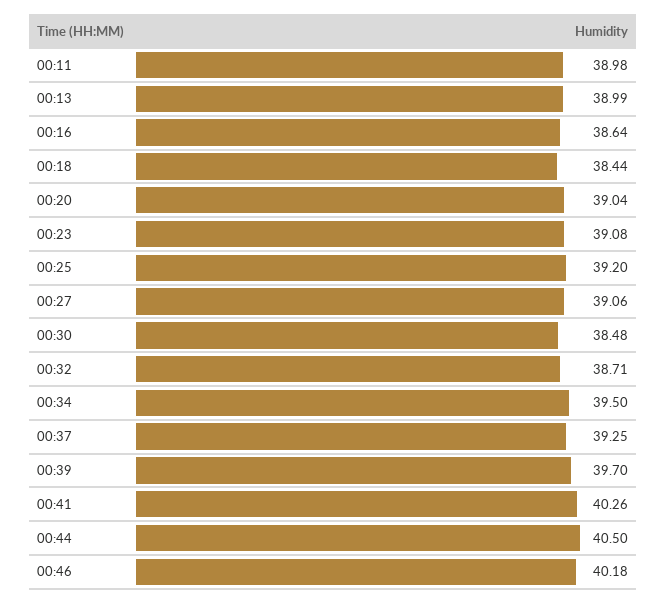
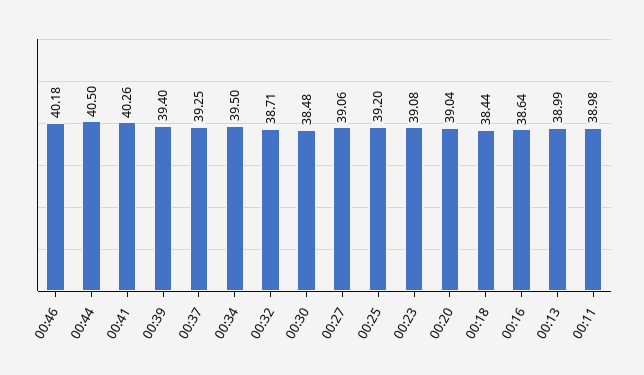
  {
    "00:11": 38.98,
    "00:13": 38.99,
    "00:16": 38.64,
    "00:18": 38.44,
    "00:20": 39.04,
    "00:23": 39.08,
    "00:25": 39.2,
    "00:27": 39.06,
    "00:30": 38.48,
    "00:32": 38.71,
    "00:34": 39.5,
    "00:37": 39.25,
-   "00:39": 39.7,
+   "00:39": 39.4,
    "00:41": 40.26,
    "00:44": 40.5,
    "00:46": 40.18
  }

